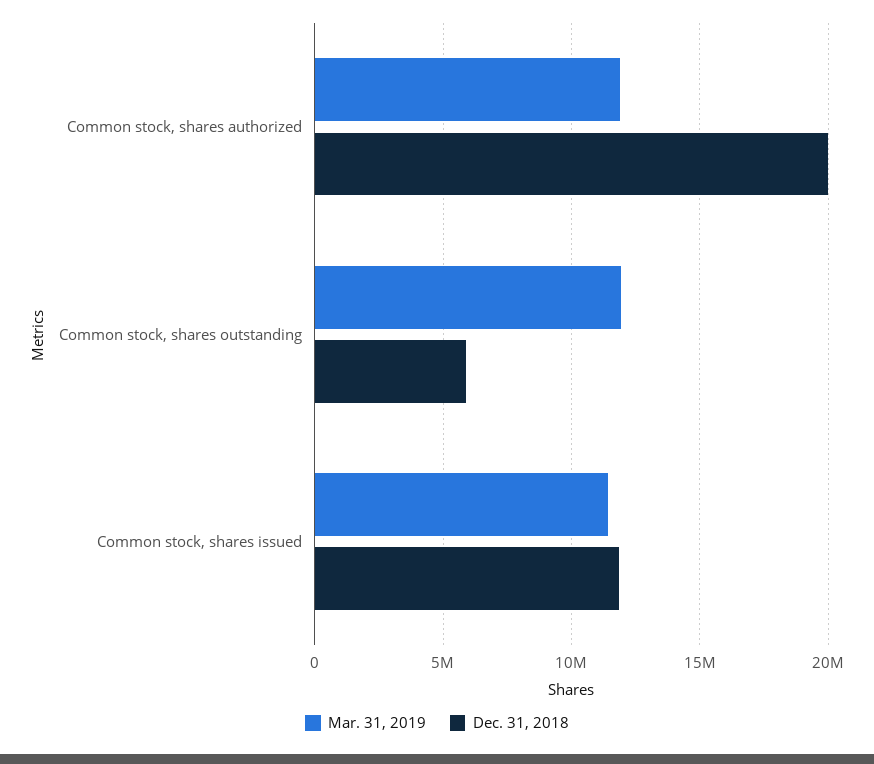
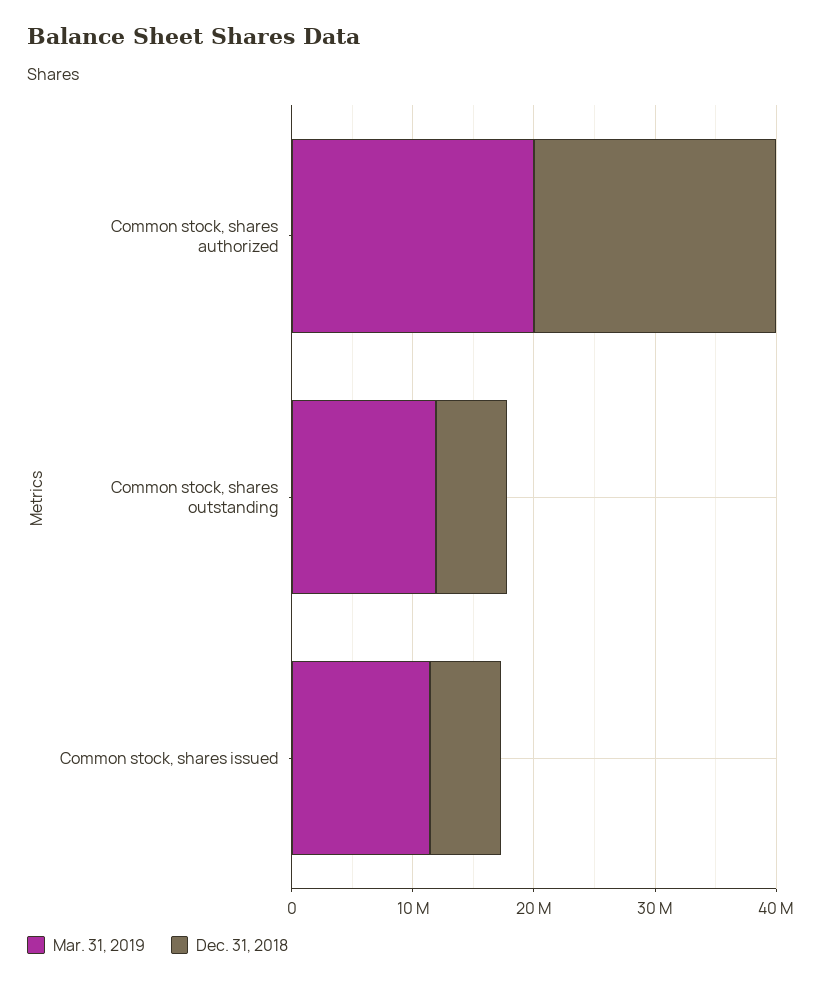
  {
    "Mar. 31, 2019": {
-     "Common stock, shares authorized": 12000000,
+     "Common stock, shares authorized": 20000000,
      "Common stock, shares outstanding": 12000000,
      "Common stock, shares issued": 11500000
    },
    "Dec. 31, 2018": {
      "Common stock, shares authorized": 20000000,
      "Common stock, shares outstanding": 6000000,
-     "Common stock, shares issued": 12000000
+     "Common stock, shares issued": 6000000
    }
  }

